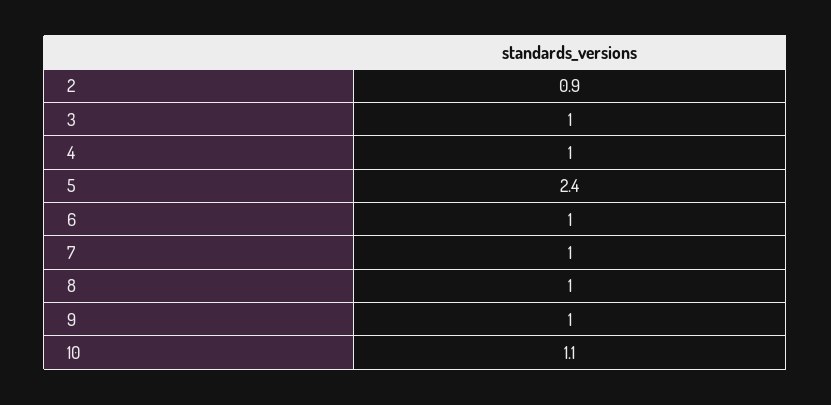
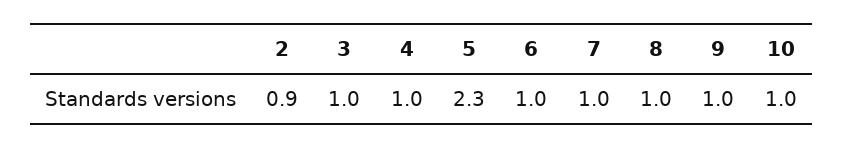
  {
    "2": 0.9,
    "3": 1,
    "4": 1,
-   "5": 2.4,
+   "5": 2.3,
    "6": 1,
    "7": 1,
    "8": 1,
    "9": 1,
-   "10": 1.1
+   "10": 1
  }

